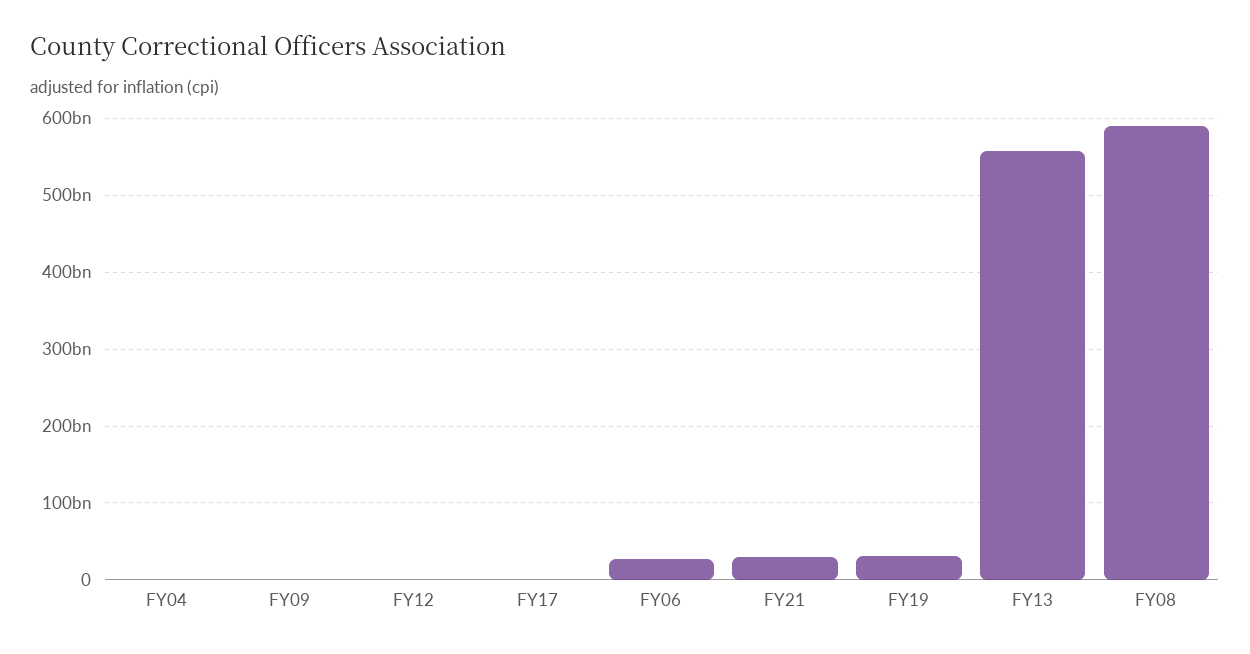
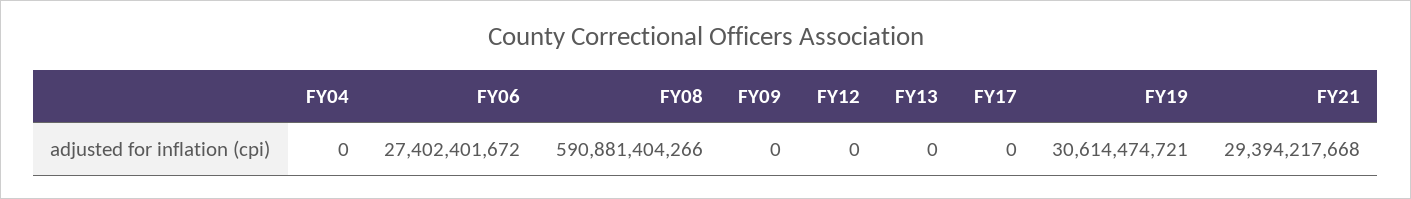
  {
    "FY04": 0,
    "FY09": 0,
    "FY12": 0,
    "FY17": 0,
    "FY06": 27402401672,
    "FY21": 29394217668,
    "FY19": 30614474721,
-   "FY13": 560000000000,
+   "FY13": 0,
    "FY08": 590881404266
  }

